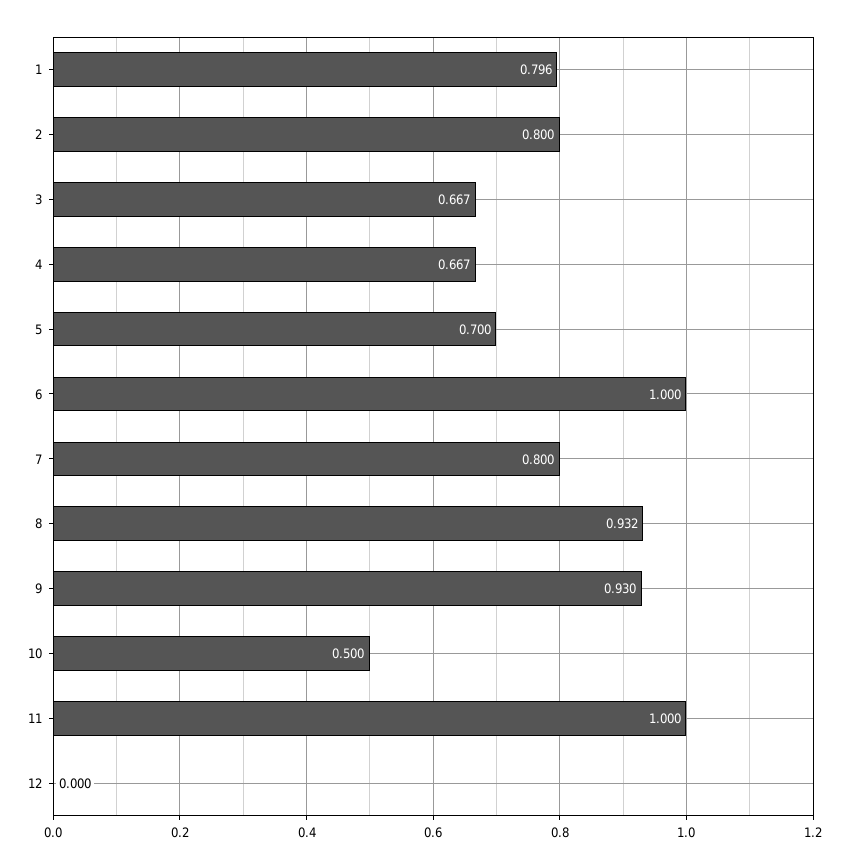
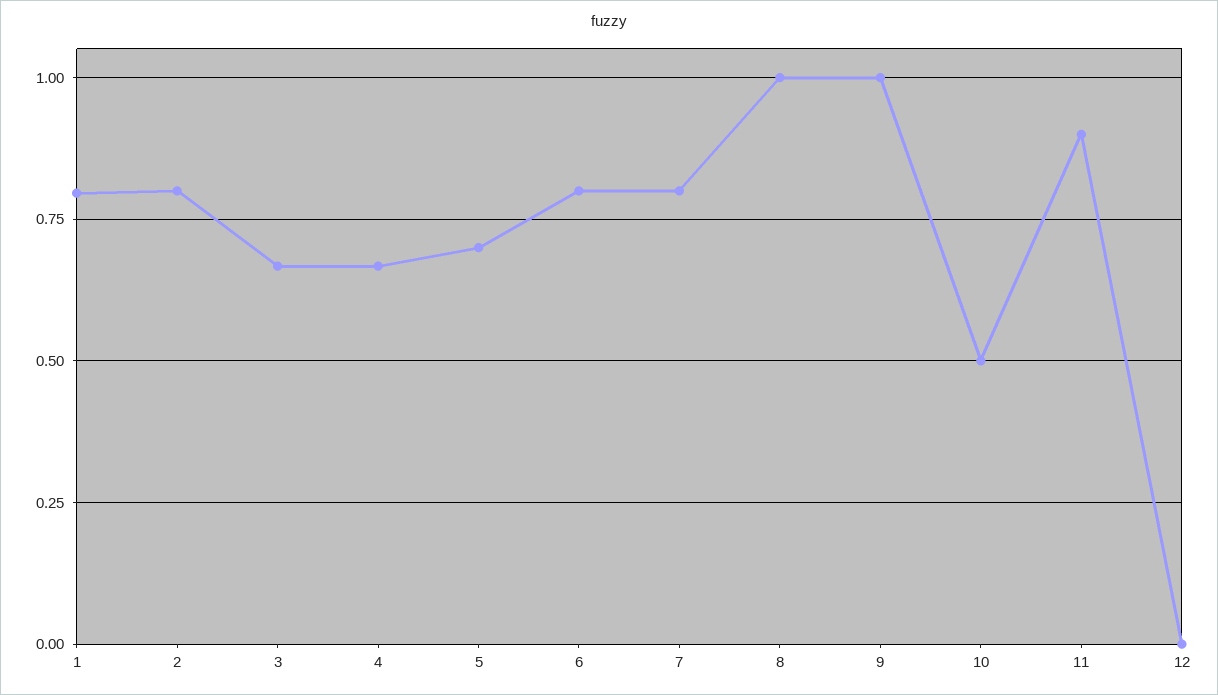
  {
    "1": 0.796,
    "2": 0.8,
    "3": 0.667,
    "4": 0.667,
    "5": 0.7,
-   "6": 1,
+   "6": 0.8,
    "7": 0.8,
-   "8": 0.932,
+   "8": 1,
-   "9": 0.93,
+   "9": 1,
    "10": 0.5,
-   "11": 1,
+   "11": 0.9,
    "12": 0
  }

